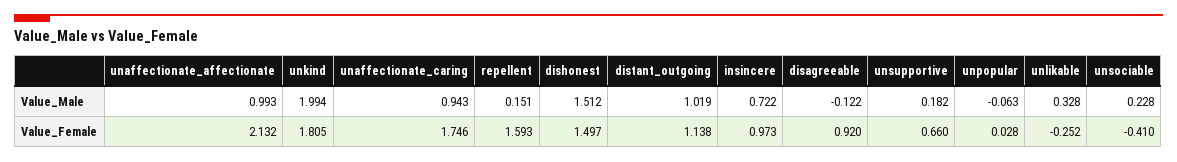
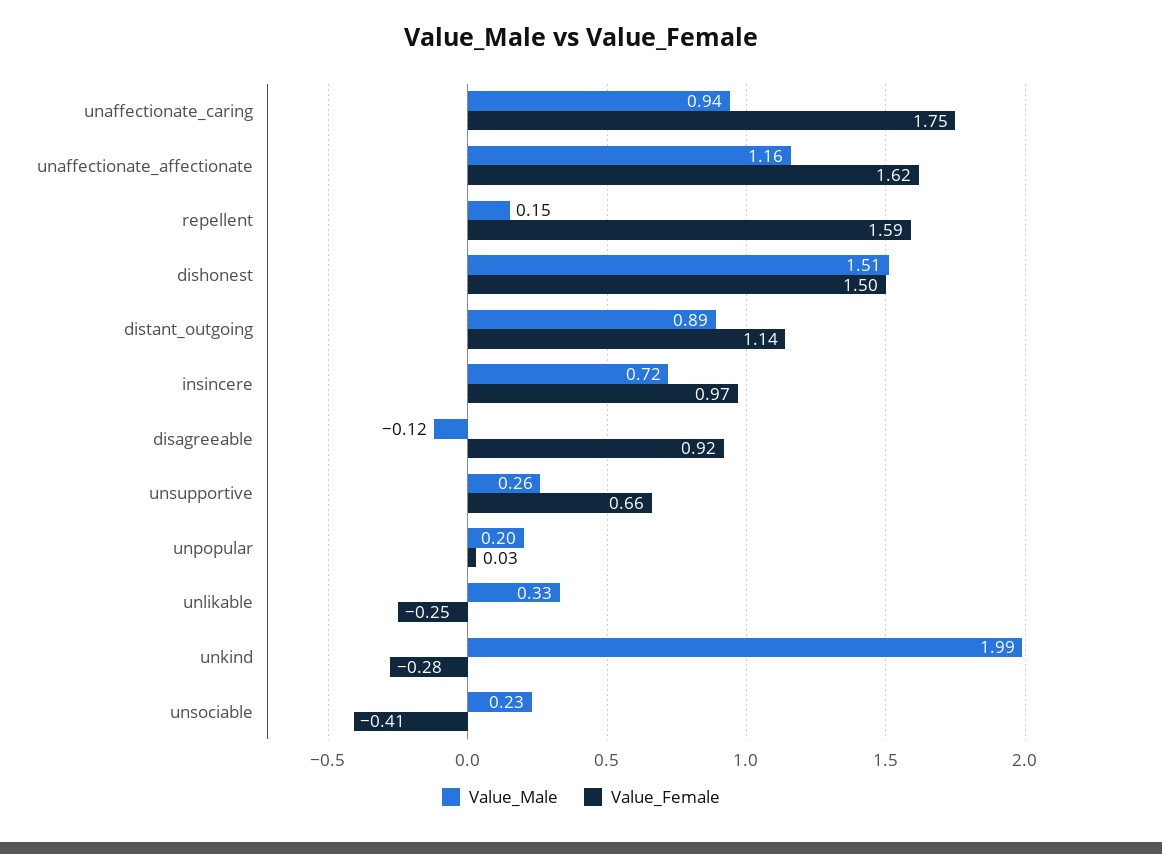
  {
    "Value_Male": {
-     "unaffectionate_affectionate": 0.993,
+     "unaffectionate_affectionate": 1.16,
      "unkind": 1.994,
      "unaffectionate_caring": 0.943,
      "repellent": 0.151,
      "dishonest": 1.512,
-     "distant_outgoing": 1.019,
+     "distant_outgoing": 0.89,
      "insincere": 0.722,
      "disagreeable": -0.122,
-     "unsupportive": 0.182,
+     "unsupportive": 0.26,
-     "unpopular": -0.063,
+     "unpopular": 0.2,
      "unlikable": 0.328,
      "unsociable": 0.228
    },
    "Value_Female": {
-     "unaffectionate_affectionate": 2.132,
+     "unaffectionate_affectionate": 1.62,
-     "unkind": 1.805,
+     "unkind": -0.28,
      "unaffectionate_caring": 1.746,
      "repellent": 1.593,
      "dishonest": 1.497,
      "distant_outgoing": 1.138,
      "insincere": 0.973,
      "disagreeable": 0.92,
      "unsupportive": 0.66,
      "unpopular": 0.028,
      "unlikable": -0.252,
      "unsociable": -0.41
    }
  }

